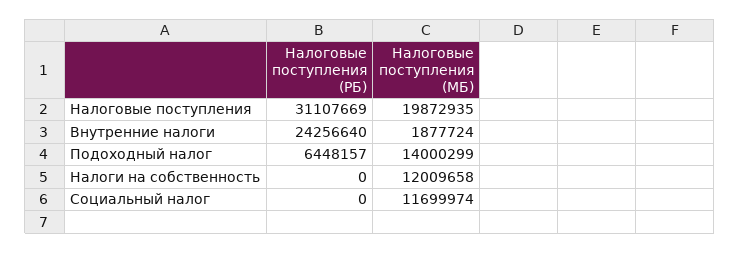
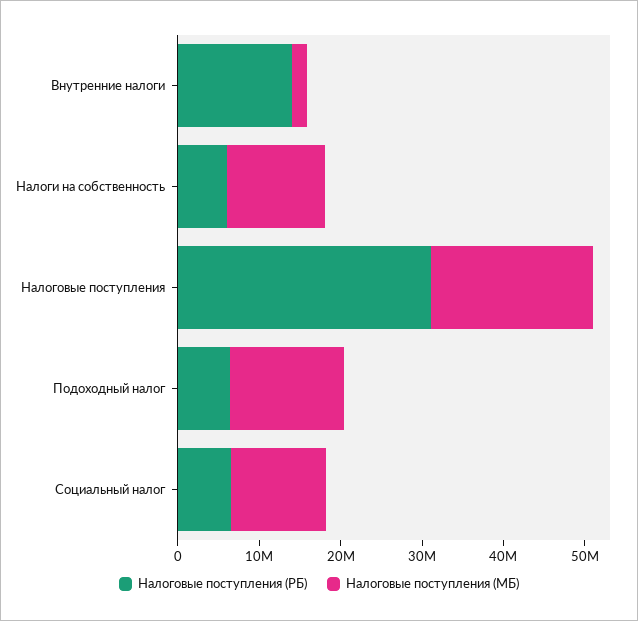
  {
    "Налоговые поступления (РБ)": {
      "Налоговые поступления": 31107669,
-     "Внутренние налоги": 24256640,
+     "Внутренние налоги": 14000000,
      "Подоходный налог": 6448157,
-     "Налоги на собственность": 0,
+     "Налоги на собственность": 6000000,
-     "Социальный налог": 0
+     "Социальный налог": 6000000
    },
    "Налоговые поступления (МБ)": {
      "Налоговые поступления": 19872935,
      "Внутренние налоги": 1877724,
      "Подоходный налог": 14000299,
      "Налоги на собственность": 12009658,
      "Социальный налог": 11699974
    }
  }

